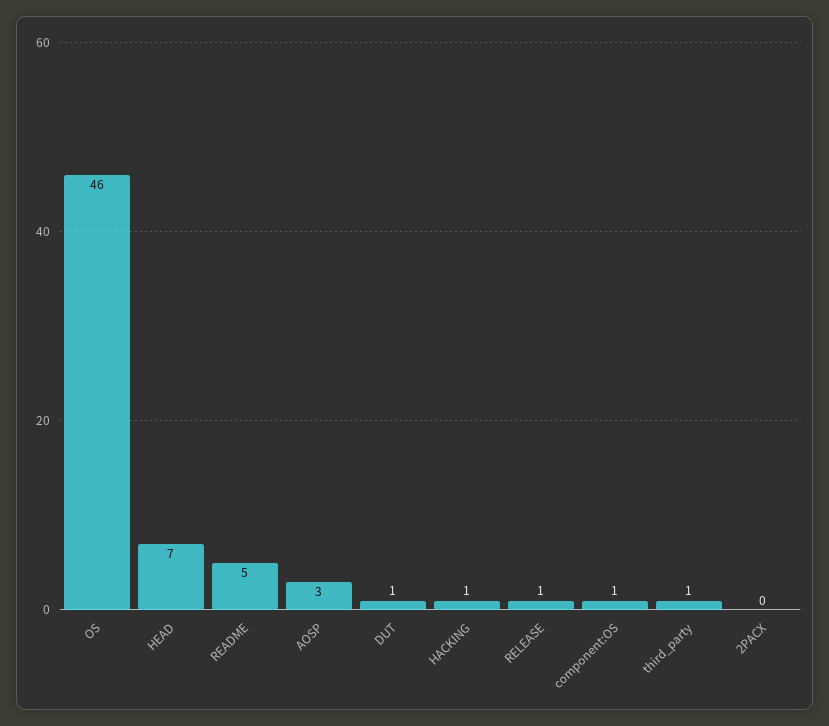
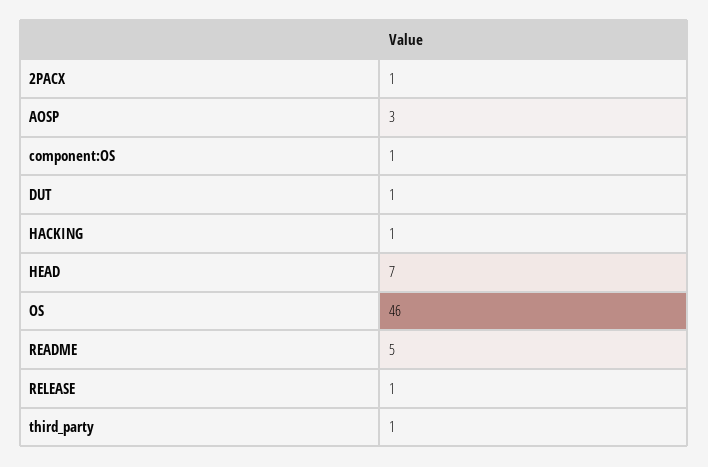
  {
    "OS": 46,
    "HEAD": 7,
    "README": 5,
    "AOSP": 3,
    "DUT": 1,
    "HACKING": 1,
    "RELEASE": 1,
    "component:OS": 1,
    "third_party": 1,
-   "2PACX": 0
+   "2PACX": 1
  }

